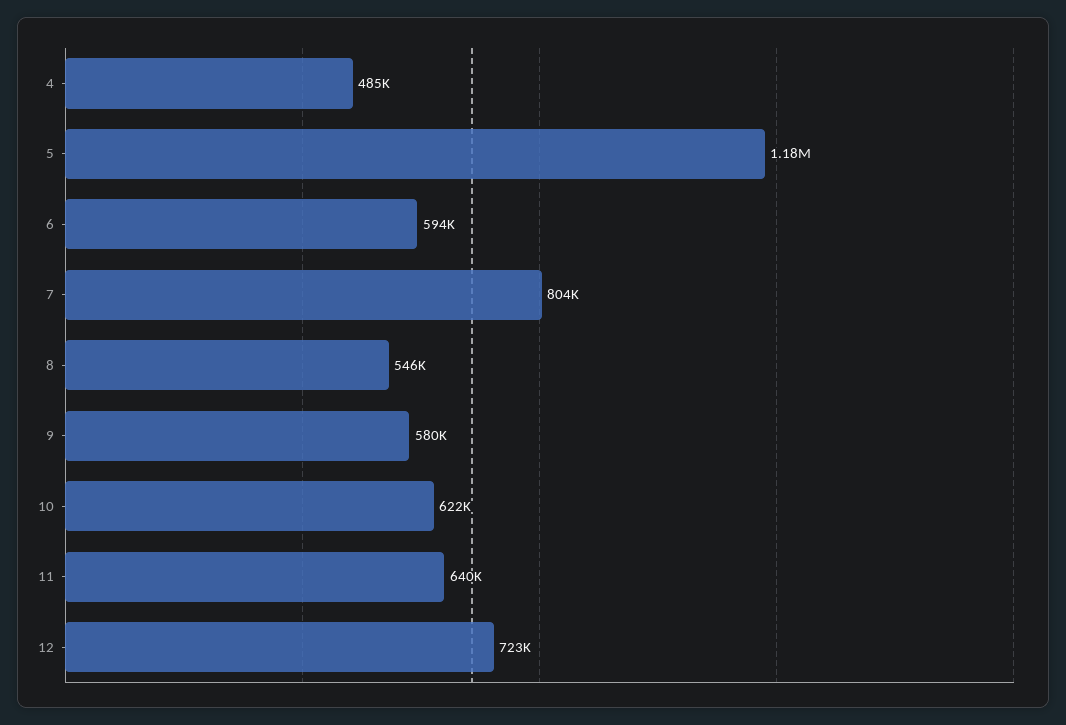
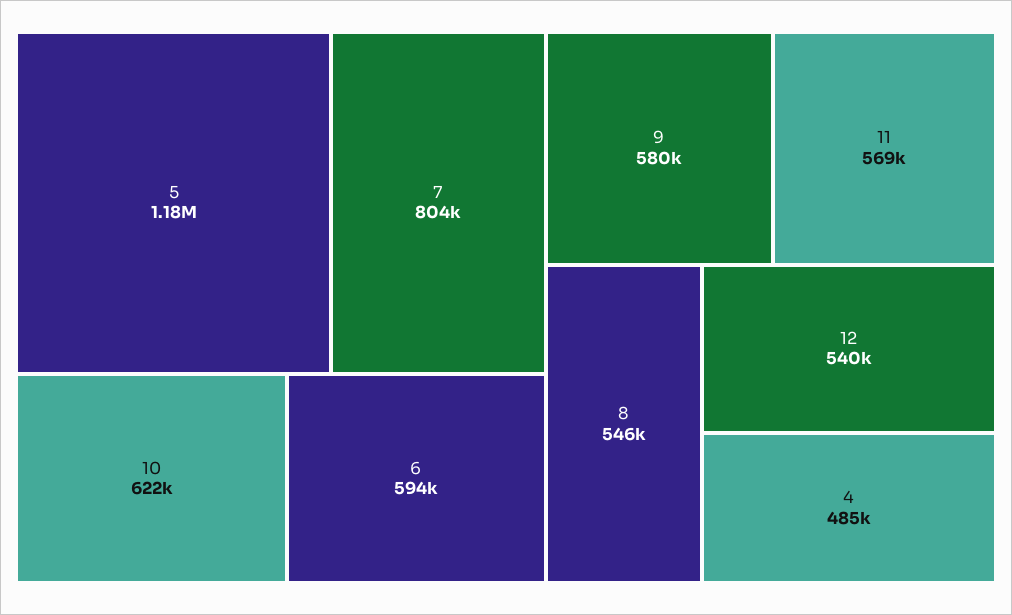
  {
    "4": 485000,
    "5": 1180000,
    "6": 594000,
    "7": 804000,
    "8": 546000,
    "9": 580000,
    "10": 622000,
-   "11": 640000,
+   "11": 569000,
-   "12": 723000
+   "12": 540000
  }

